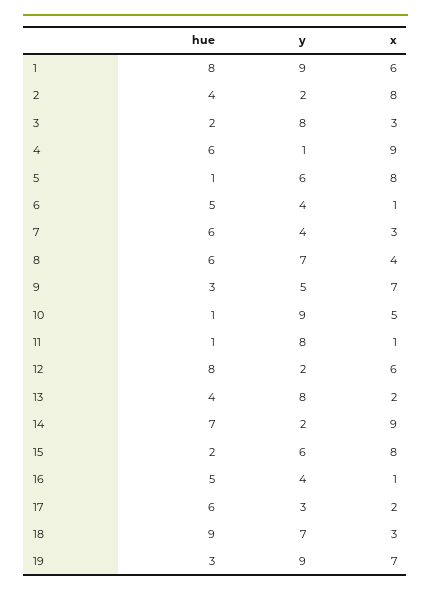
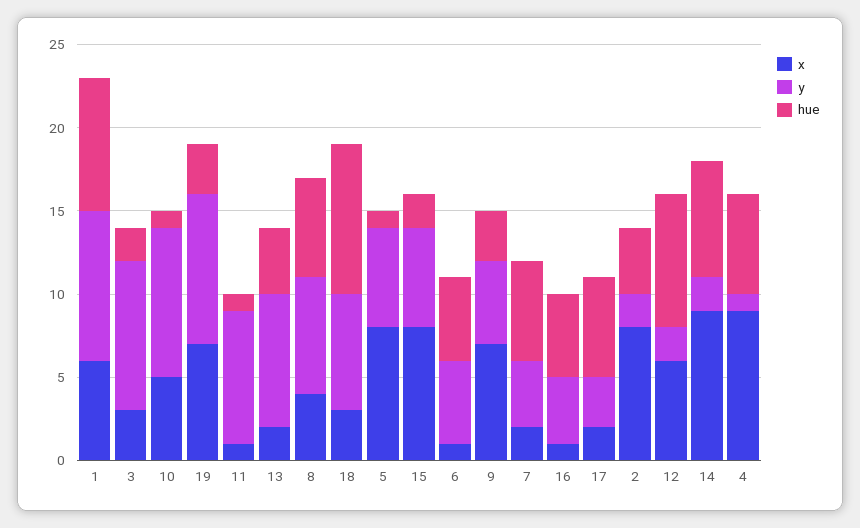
  {
    "hue": {
      "1": 8,
      "2": 4,
      "3": 2,
      "4": 6,
      "5": 1,
      "6": 5,
      "7": 6,
      "8": 6,
      "9": 3,
      "10": 1,
      "11": 1,
      "12": 8,
      "13": 4,
      "14": 7,
      "15": 2,
      "16": 5,
      "17": 6,
      "18": 9,
      "19": 3
    },
    "y": {
      "1": 9,
      "2": 2,
-     "3": 8,
+     "3": 9,
      "4": 1,
      "5": 6,
-     "6": 4,
+     "6": 5,
      "7": 4,
      "8": 7,
      "9": 5,
      "10": 9,
      "11": 8,
      "12": 2,
      "13": 8,
      "14": 2,
      "15": 6,
      "16": 4,
      "17": 3,
      "18": 7,
      "19": 9
    },
    "x": {
      "1": 6,
      "2": 8,
      "3": 3,
      "4": 9,
      "5": 8,
      "6": 1,
-     "7": 3,
+     "7": 2,
      "8": 4,
      "9": 7,
      "10": 5,
      "11": 1,
      "12": 6,
      "13": 2,
      "14": 9,
      "15": 8,
      "16": 1,
      "17": 2,
      "18": 3,
      "19": 7
    }
  }

